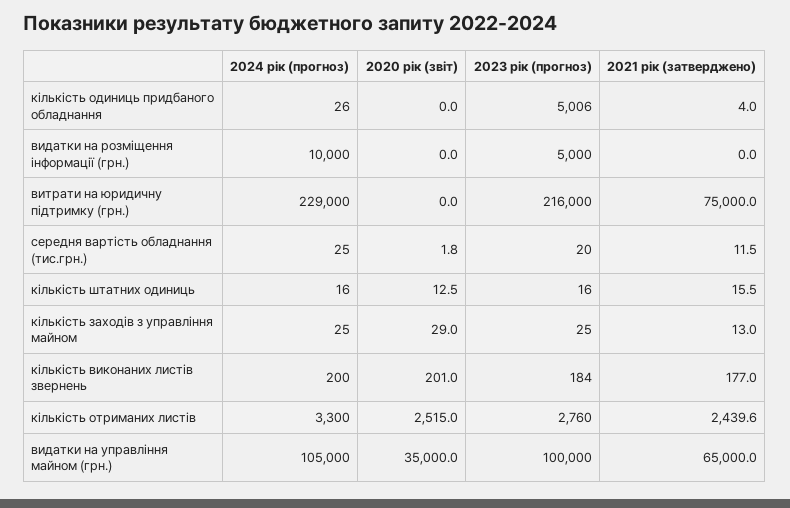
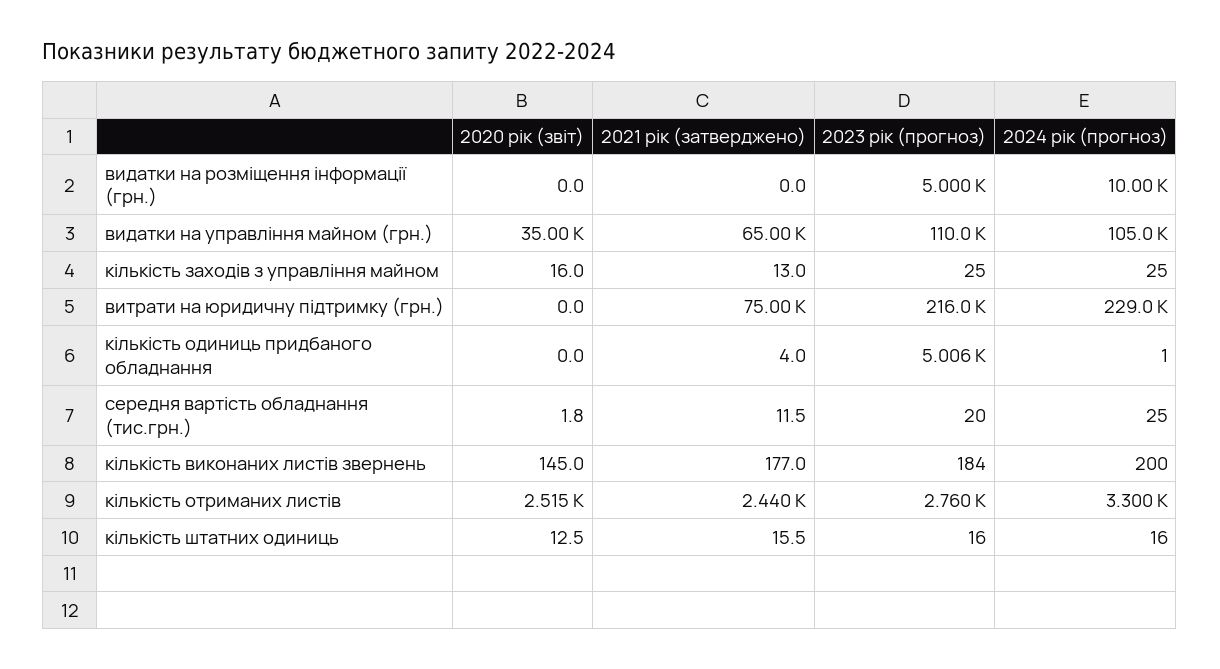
  {
    "2024 рік (прогноз)": {
-     "кількість одиниць придбаного обладнання": 26,
+     "кількість одиниць придбаного обладнання": 1,
      "видатки на розміщення інформації (грн.)": 10000,
      "витрати на юридичну підтримку (грн.)": 229000,
      "середня вартість обладнання (тис.грн.)": 25,
      "кількість штатних одиниць": 16,
      "кількість заходів з управління майном": 25,
      "кількість виконаних листів звернень": 200,
      "кількість отриманих листів": 3300,
      "видатки на управління майном (грн.)": 105000
    },
    "2020 рік (звіт)": {
      "кількість одиниць придбаного обладнання": 0,
      "видатки на розміщення інформації (грн.)": 0,
      "витрати на юридичну підтримку (грн.)": 0,
      "середня вартість обладнання (тис.грн.)": 1.8,
      "кількість штатних одиниць": 12.5,
-     "кількість заходів з управління майном": 29,
+     "кількість заходів з управління майном": 16,
-     "кількість виконаних листів звернень": 201,
+     "кількість виконаних листів звернень": 145,
      "кількість отриманих листів": 2515,
      "видатки на управління майном (грн.)": 35000
    },
    "2023 рік (прогноз)": {
      "кількість одиниць придбаного обладнання": 5006,
      "видатки на розміщення інформації (грн.)": 5000,
      "витрати на юридичну підтримку (грн.)": 216000,
      "середня вартість обладнання (тис.грн.)": 20,
      "кількість штатних одиниць": 16,
      "кількість заходів з управління майном": 25,
      "кількість виконаних листів звернень": 184,
      "кількість отриманих листів": 2760,
-     "видатки на управління майном (грн.)": 100000
+     "видатки на управління майном (грн.)": 110000
    },
    "2021 рік (затверджено)": {
      "кількість одиниць придбаного обладнання": 4,
      "видатки на розміщення інформації (грн.)": 0,
      "витрати на юридичну підтримку (грн.)": 75000,
      "середня вартість обладнання (тис.грн.)": 11.5,
      "кількість штатних одиниць": 15.5,
      "кількість заходів з управління майном": 13,
      "кількість виконаних листів звернень": 177,
      "кількість отриманих листів": 2439.6,
      "видатки на управління майном (грн.)": 65000
    }
  }

